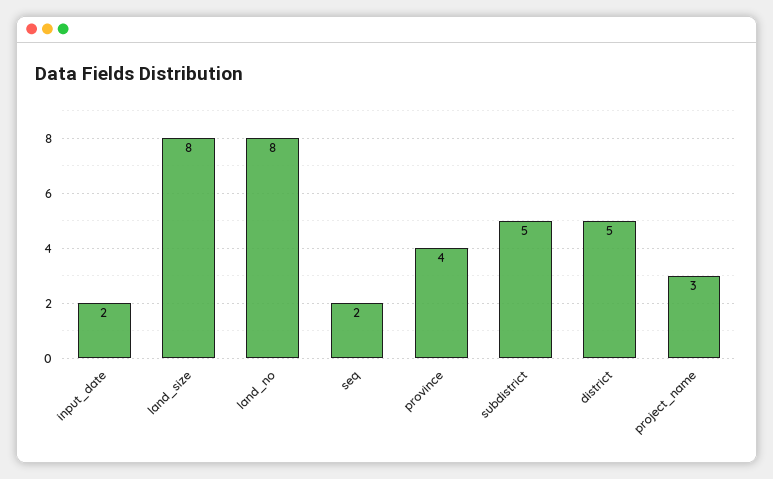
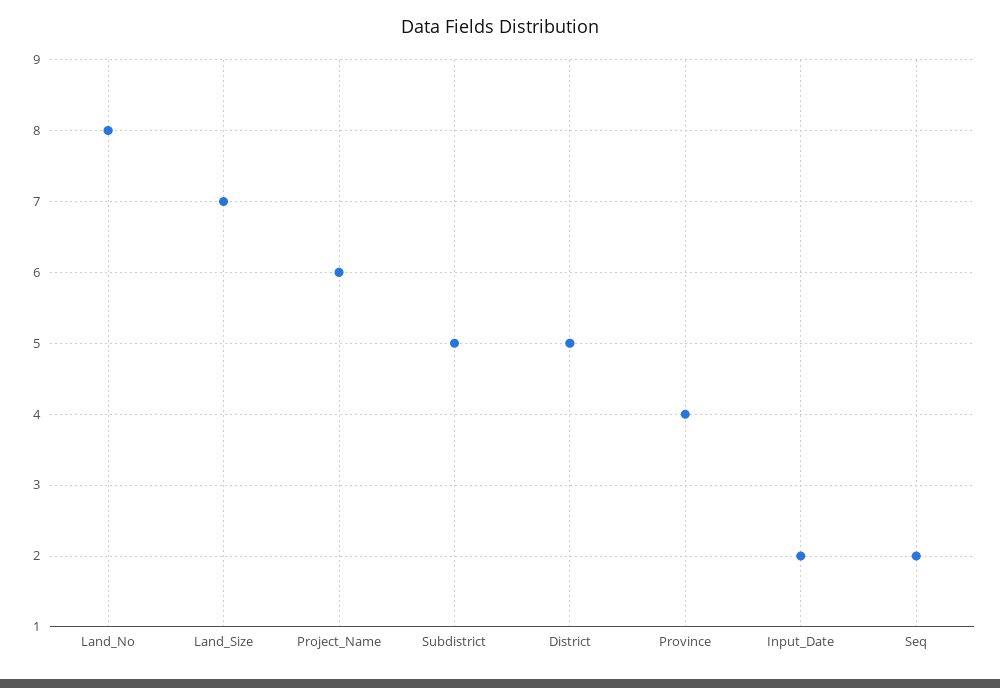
  {
    "input_date": 2,
-   "land_size": 8,
+   "land_size": 7,
    "land_no": 8,
    "seq": 2,
    "province": 4,
    "subdistrict": 5,
    "district": 5,
-   "project_name": 3
+   "project_name": 6
  }

